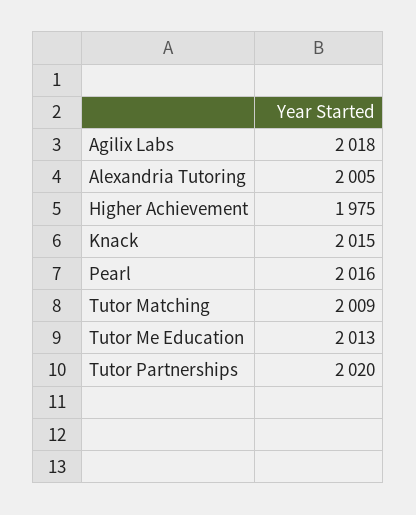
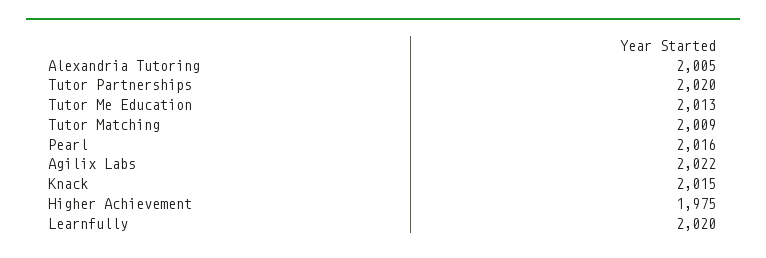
  {
-   "Agilix Labs": 2018,
+   "Agilix Labs": 2022,
    "Alexandria Tutoring": 2005,
    "Higher Achievement": 1975,
    "Knack": 2015,
    "Pearl": 2016,
    "Tutor Matching": 2009,
    "Tutor Me Education": 2013,
-   "Tutor Partnerships": 2020
+   "Tutor Partnerships": 2020,
+   "Learnfully": 2020
  }

